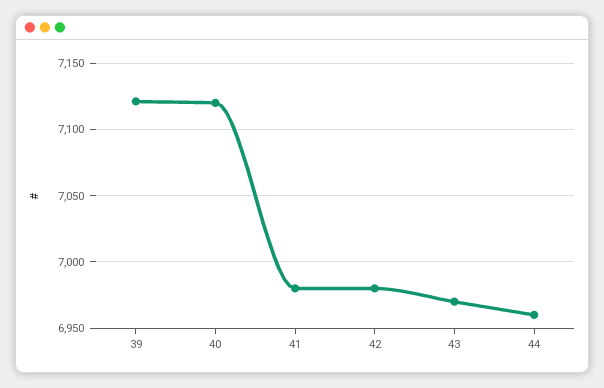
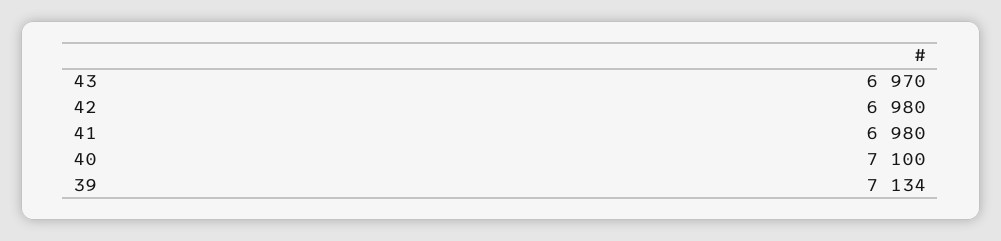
  {
-   "39": 7120,
+   "39": 7134,
-   "40": 7120,
+   "40": 7100,
    "41": 6980,
    "42": 6980,
-   "43": 6970,
+   "43": 6970
-   "44": 6960
  }

